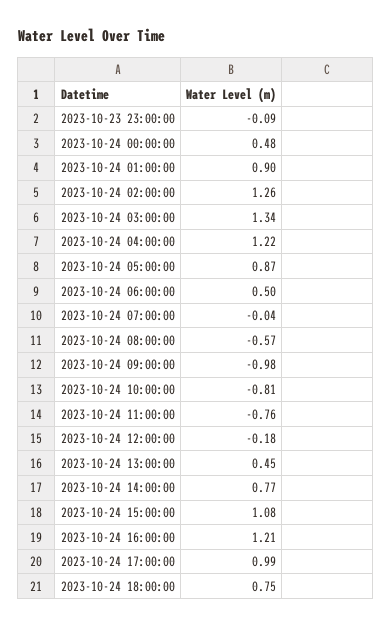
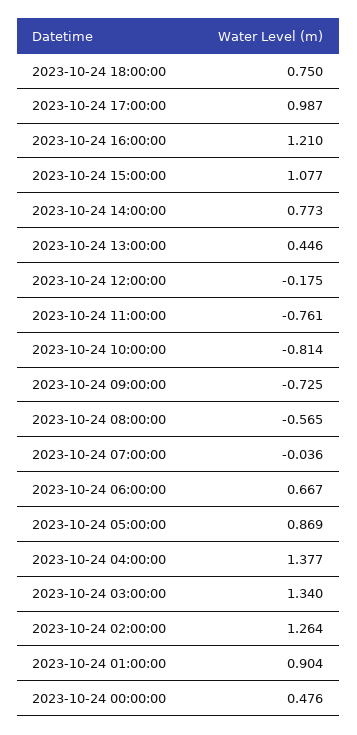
  {
-   "2023-10-23 23:00:00": -0.09,
    "2023-10-24 00:00:00": 0.476,
    "2023-10-24 01:00:00": 0.904,
    "2023-10-24 02:00:00": 1.264,
    "2023-10-24 03:00:00": 1.34,
-   "2023-10-24 04:00:00": 1.22,
+   "2023-10-24 04:00:00": 1.377,
    "2023-10-24 05:00:00": 0.869,
-   "2023-10-24 06:00:00": 0.5,
+   "2023-10-24 06:00:00": 0.667,
    "2023-10-24 07:00:00": -0.036,
    "2023-10-24 08:00:00": -0.565,
-   "2023-10-24 09:00:00": -0.98,
+   "2023-10-24 09:00:00": -0.725,
    "2023-10-24 10:00:00": -0.814,
    "2023-10-24 11:00:00": -0.761,
    "2023-10-24 12:00:00": -0.175,
    "2023-10-24 13:00:00": 0.446,
    "2023-10-24 14:00:00": 0.773,
    "2023-10-24 15:00:00": 1.077,
    "2023-10-24 16:00:00": 1.21,
    "2023-10-24 17:00:00": 0.987,
    "2023-10-24 18:00:00": 0.75
  }

